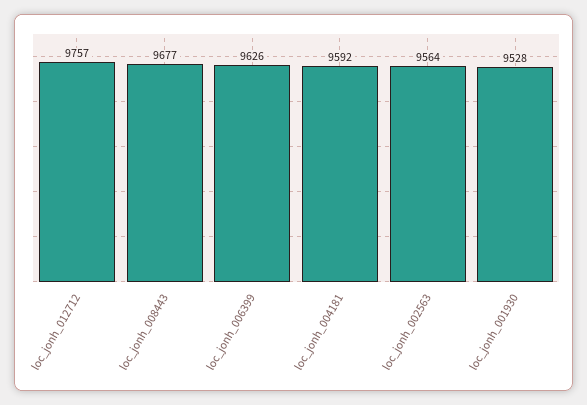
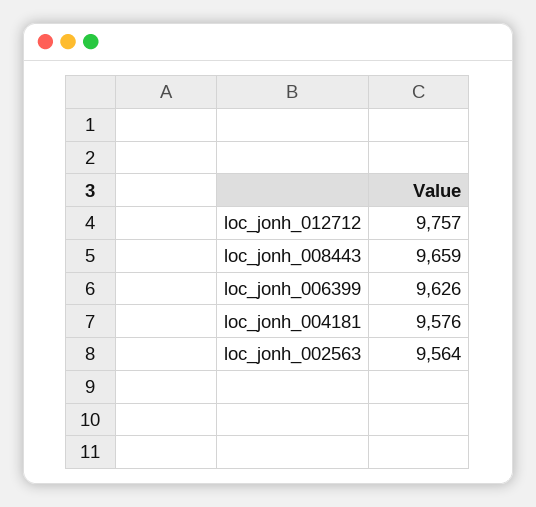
  {
    "loc_jonh_012712": 9757,
-   "loc_jonh_008443": 9677,
+   "loc_jonh_008443": 9659,
    "loc_jonh_006399": 9626,
-   "loc_jonh_004181": 9592,
+   "loc_jonh_004181": 9576,
-   "loc_jonh_002563": 9564,
+   "loc_jonh_002563": 9564
-   "loc_jonh_001930": 9528
  }

